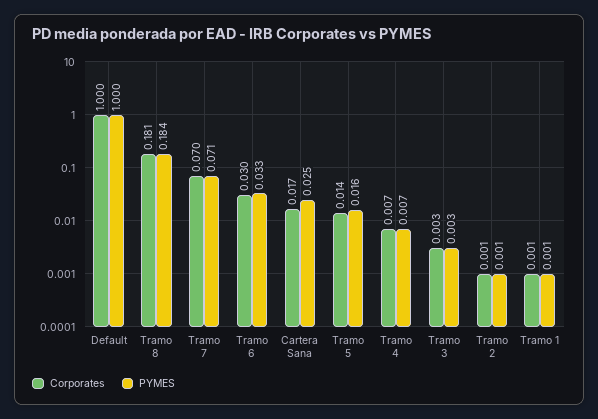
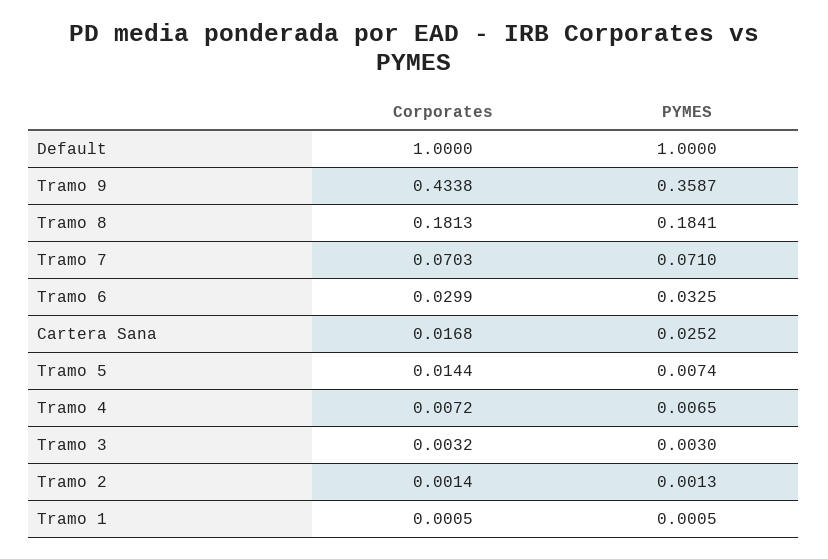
  {
    "Corporates": {
      "Default": 1,
      "Tramo 8": 0.1813,
      "Tramo 7": 0.0703,
      "Tramo 6": 0.0299,
      "Cartera Sana": 0.0168,
      "Tramo 5": 0.0144,
      "Tramo 4": 0.0072,
      "Tramo 3": 0.0032,
      "Tramo 2": 0.0014,
-     "Tramo 1": 0.0005
+     "Tramo 1": 0.0005,
+     "Tramo 9": 0.4338
    },
    "PYMES": {
      "Default": 1,
      "Tramo 8": 0.1841,
      "Tramo 7": 0.071,
      "Tramo 6": 0.0325,
      "Cartera Sana": 0.0252,
-     "Tramo 5": 0.016,
+     "Tramo 5": 0.0074,
      "Tramo 4": 0.0065,
      "Tramo 3": 0.003,
      "Tramo 2": 0.0013,
-     "Tramo 1": 0.0005
+     "Tramo 1": 0.0005,
+     "Tramo 9": 0.3587
    }
  }

